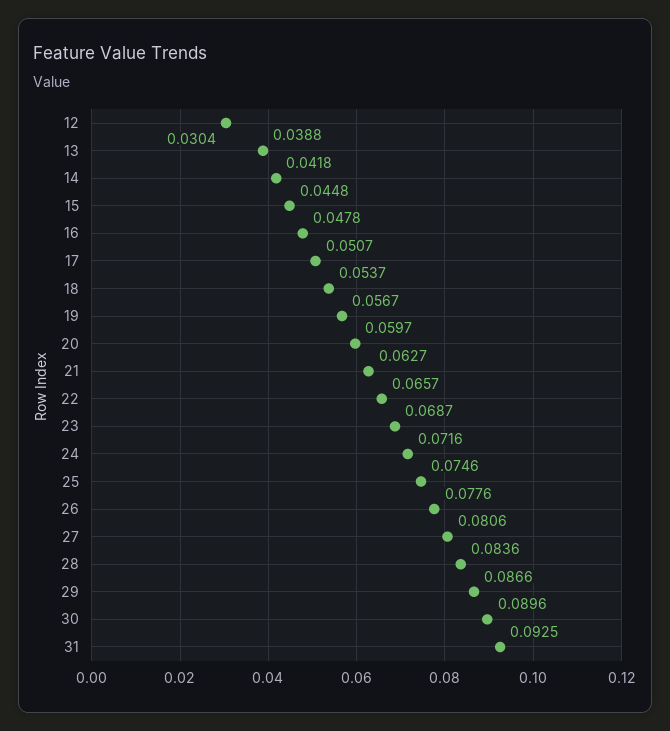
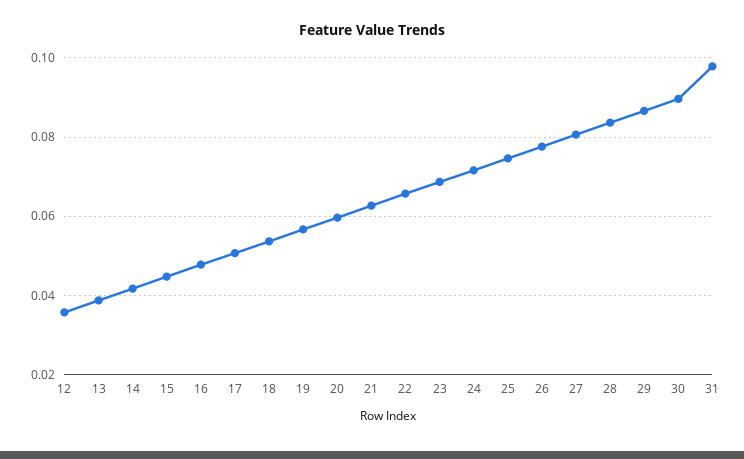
  {
-   "12": 0.0304,
+   "12": 0.036,
    "13": 0.0388,
    "14": 0.0418,
    "15": 0.0448,
    "16": 0.0478,
    "17": 0.0507,
    "18": 0.0537,
    "19": 0.0567,
    "20": 0.0597,
    "21": 0.0627,
    "22": 0.0657,
    "23": 0.0687,
    "24": 0.0716,
    "25": 0.0746,
    "26": 0.0776,
    "27": 0.0806,
    "28": 0.0836,
    "29": 0.0866,
    "30": 0.0896,
-   "31": 0.0925
+   "31": 0.098
  }

